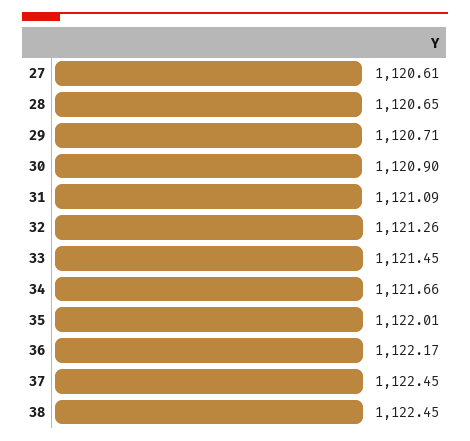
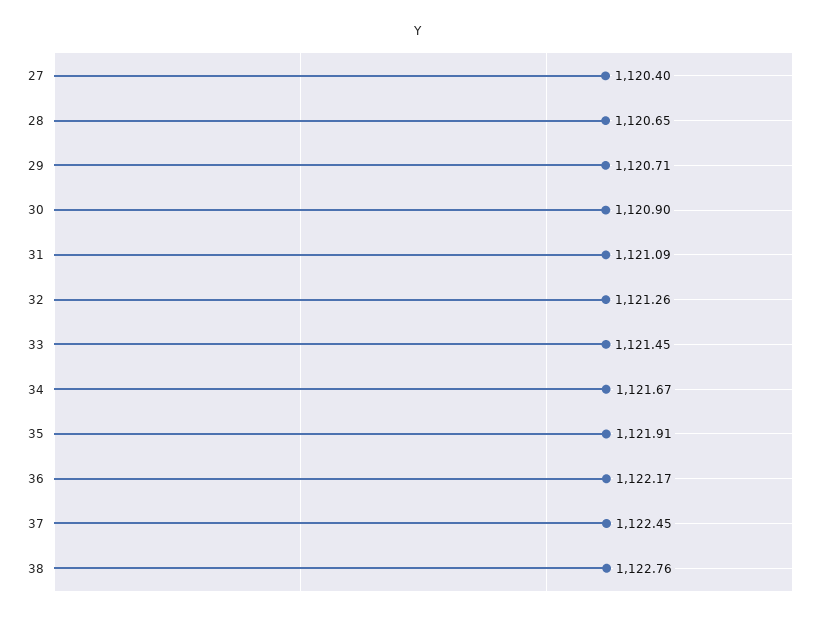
  {
-   "27": 1120.61,
+   "27": 1120.4,
    "28": 1120.65,
    "29": 1120.71,
    "30": 1120.9,
    "31": 1121.09,
    "32": 1121.26,
    "33": 1121.45,
-   "34": 1121.66,
+   "34": 1121.67,
-   "35": 1122.01,
+   "35": 1121.91,
    "36": 1122.17,
    "37": 1122.45,
-   "38": 1122.45
+   "38": 1122.76
  }

